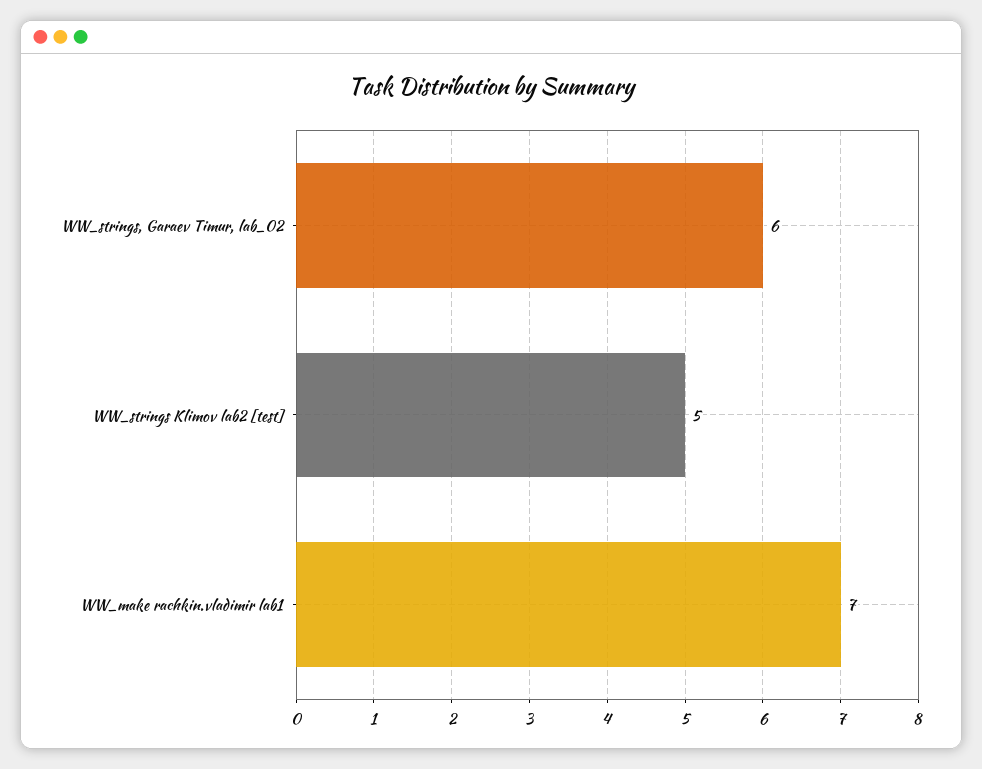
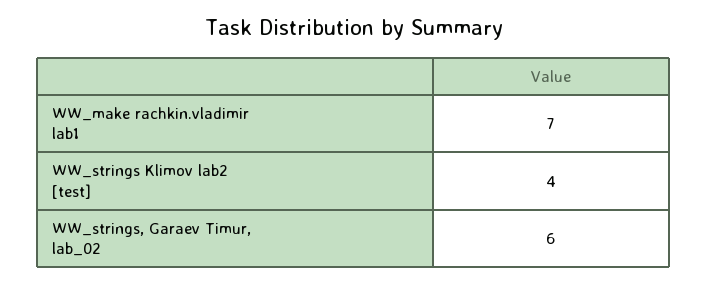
  {
    "WW_strings, Garaev Timur, lab_02": 6,
-   "WW_strings Klimov lab2 [test]": 5,
+   "WW_strings Klimov lab2 [test]": 4,
    "WW_make rachkin.vladimir lab1": 7
  }

